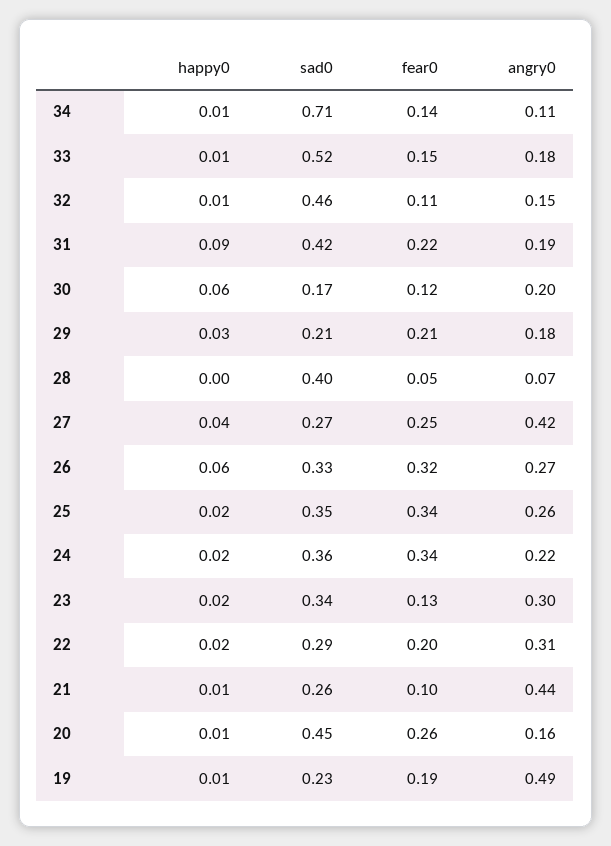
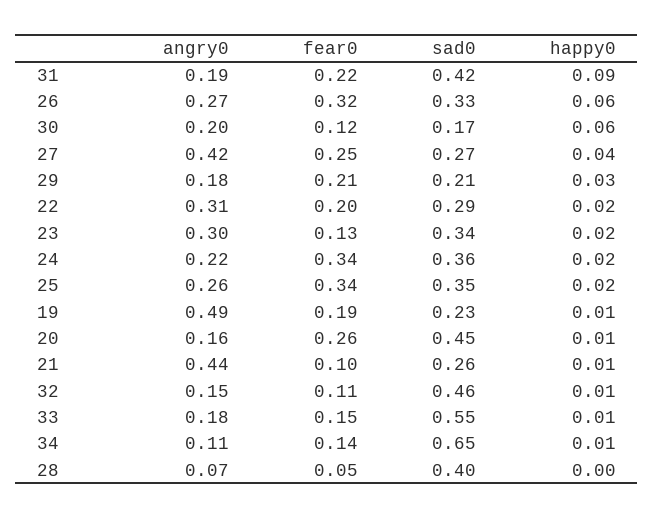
  {
    "happy0": {
      "34": 0.01,
      "33": 0.01,
      "32": 0.01,
      "31": 0.09,
      "30": 0.06,
      "29": 0.03,
      "28": 0,
      "27": 0.04,
      "26": 0.06,
      "25": 0.02,
      "24": 0.02,
      "23": 0.02,
      "22": 0.02,
      "21": 0.01,
      "20": 0.01,
      "19": 0.01
    },
    "sad0": {
-     "34": 0.71,
+     "34": 0.65,
-     "33": 0.52,
+     "33": 0.55,
      "32": 0.46,
      "31": 0.42,
      "30": 0.17,
      "29": 0.21,
      "28": 0.4,
      "27": 0.27,
      "26": 0.33,
      "25": 0.35,
      "24": 0.36,
      "23": 0.34,
      "22": 0.29,
      "21": 0.26,
      "20": 0.45,
      "19": 0.23
    },
    "fear0": {
      "34": 0.14,
      "33": 0.15,
      "32": 0.11,
      "31": 0.22,
      "30": 0.12,
      "29": 0.21,
      "28": 0.05,
      "27": 0.25,
      "26": 0.32,
      "25": 0.34,
      "24": 0.34,
      "23": 0.13,
      "22": 0.2,
      "21": 0.1,
      "20": 0.26,
      "19": 0.19
    },
    "angry0": {
      "34": 0.11,
      "33": 0.18,
      "32": 0.15,
      "31": 0.19,
      "30": 0.2,
      "29": 0.18,
      "28": 0.07,
      "27": 0.42,
      "26": 0.27,
      "25": 0.26,
      "24": 0.22,
      "23": 0.3,
      "22": 0.31,
      "21": 0.44,
      "20": 0.16,
      "19": 0.49
    }
  }

